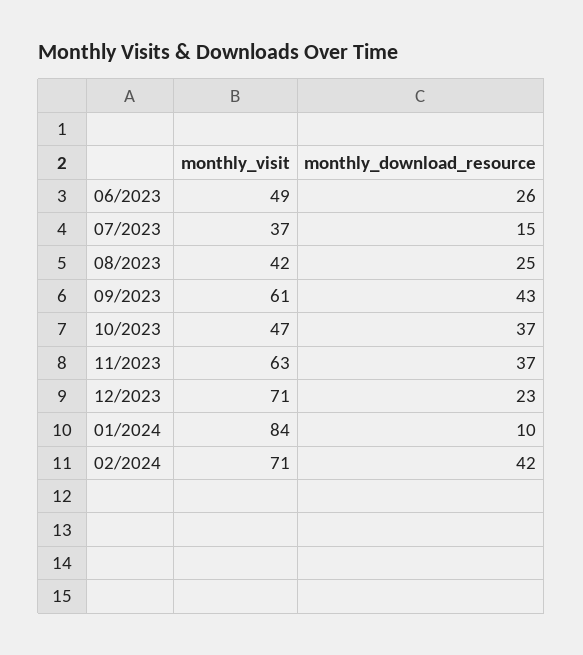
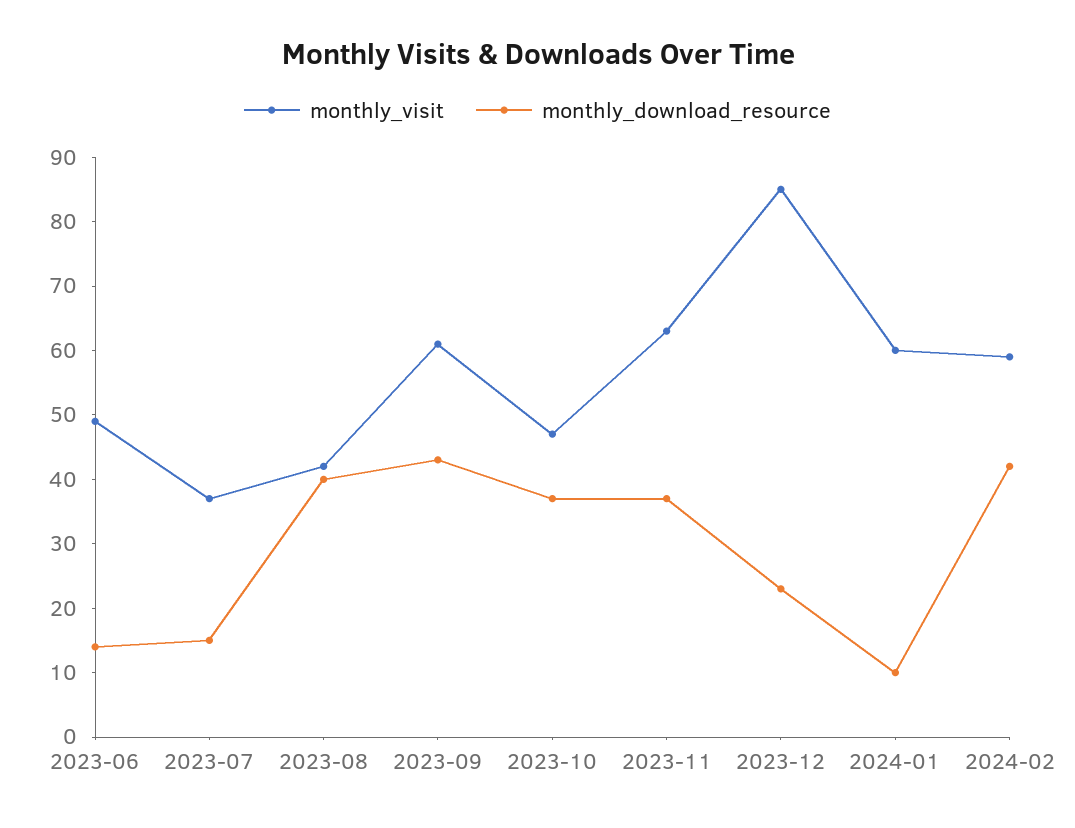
  {
    "monthly_visit": {
      "06/2023": 49,
      "07/2023": 37,
      "08/2023": 42,
      "09/2023": 61,
      "10/2023": 47,
      "11/2023": 63,
-     "12/2023": 71,
+     "12/2023": 85,
-     "01/2024": 84,
+     "01/2024": 60,
-     "02/2024": 71
+     "02/2024": 60
    },
    "monthly_download_resource": {
-     "06/2023": 26,
+     "06/2023": 15,
      "07/2023": 15,
-     "08/2023": 25,
+     "08/2023": 40,
      "09/2023": 43,
      "10/2023": 37,
      "11/2023": 37,
      "12/2023": 23,
      "01/2024": 10,
      "02/2024": 42
    }
  }

